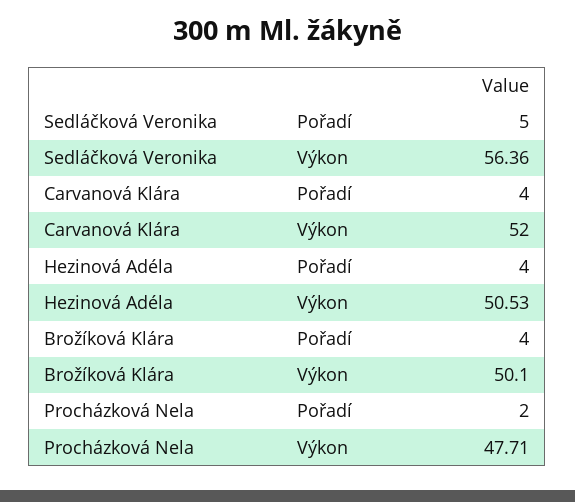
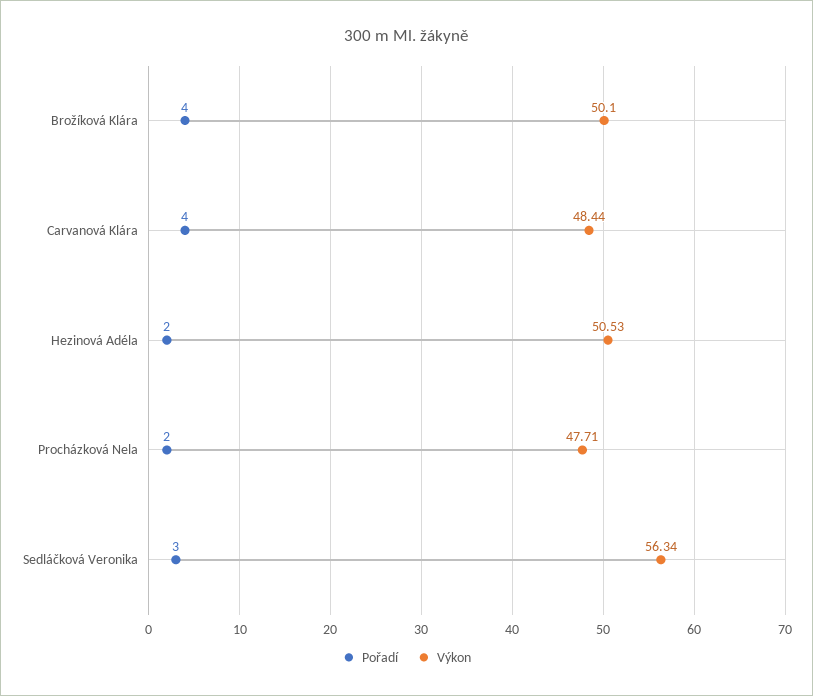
  {
    "Pořadí": {
-     "Sedláčková Veronika": 5,
+     "Sedláčková Veronika": 3,
      "Carvanová Klára": 4,
-     "Hezinová Adéla": 4,
+     "Hezinová Adéla": 2,
      "Brožíková Klára": 4,
      "Procházková Nela": 2
    },
    "Výkon": {
-     "Sedláčková Veronika": 56.36,
+     "Sedláčková Veronika": 56.34,
-     "Carvanová Klára": 52,
+     "Carvanová Klára": 48.44,
      "Hezinová Adéla": 50.53,
      "Brožíková Klára": 50.1,
      "Procházková Nela": 47.71
    }
  }

